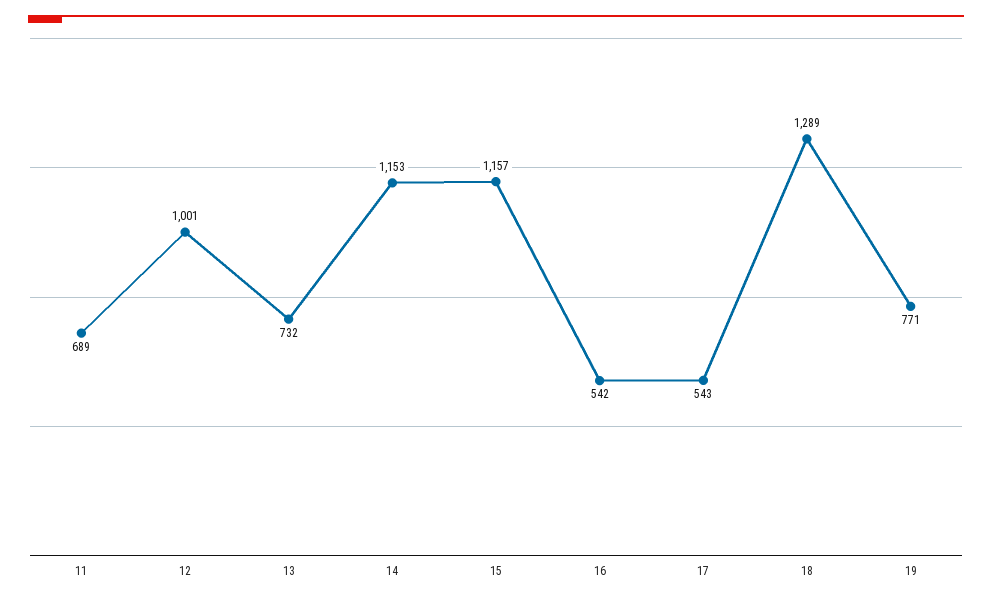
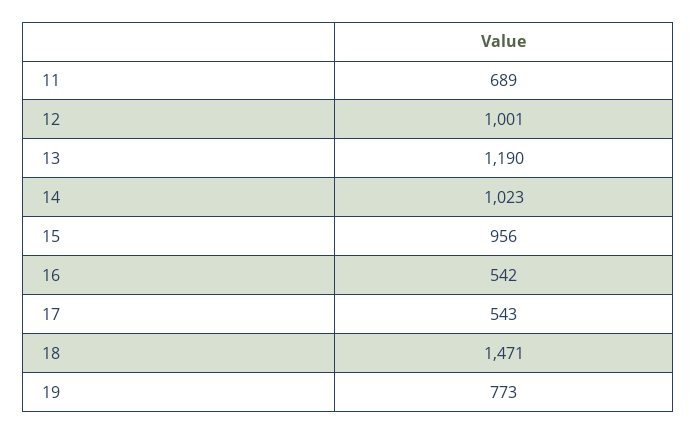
  {
    "11": 689,
    "12": 1001,
-   "13": 732,
+   "13": 1190,
-   "14": 1153,
+   "14": 1023,
-   "15": 1157,
+   "15": 956,
    "16": 542,
    "17": 543,
-   "18": 1289,
+   "18": 1471,
-   "19": 771
+   "19": 773
  }

